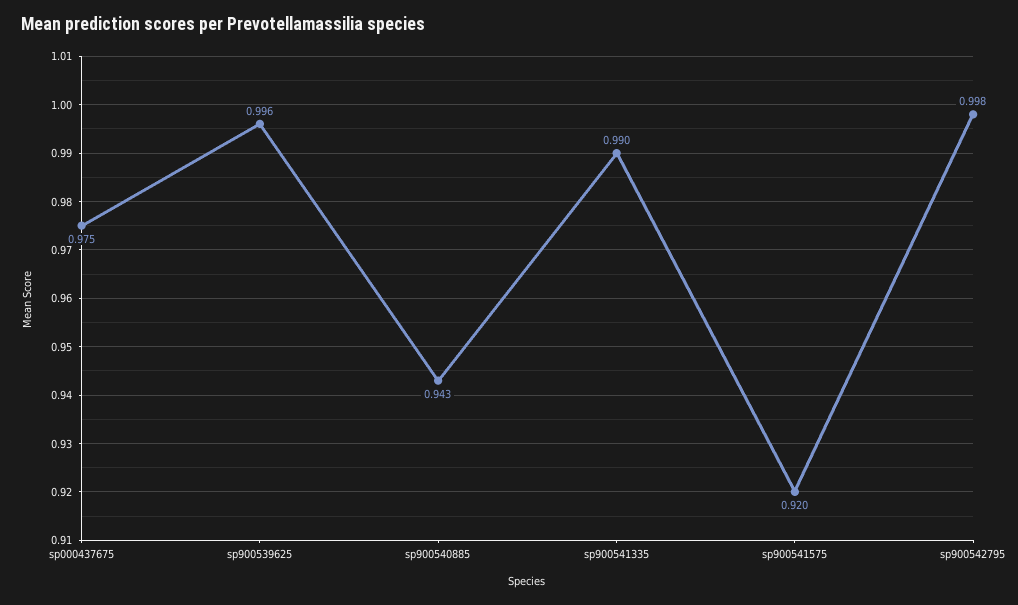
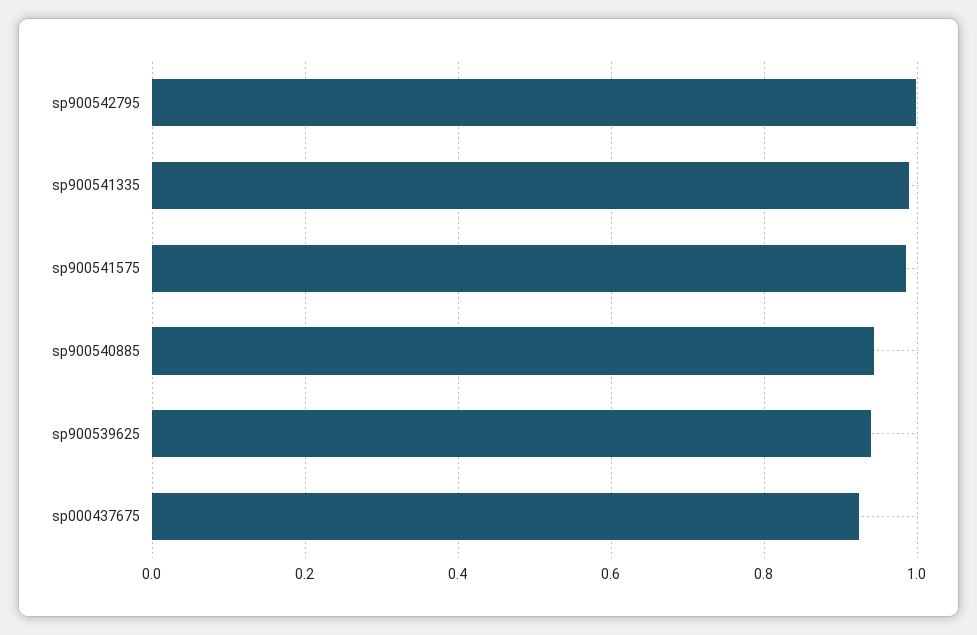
  {
-   "sp000437675": 0.975,
+   "sp000437675": 0.92,
-   "sp900539625": 0.996,
+   "sp900539625": 0.94,
    "sp900540885": 0.943,
    "sp900541335": 0.99,
-   "sp900541575": 0.92,
+   "sp900541575": 0.98,
    "sp900542795": 0.998
  }

